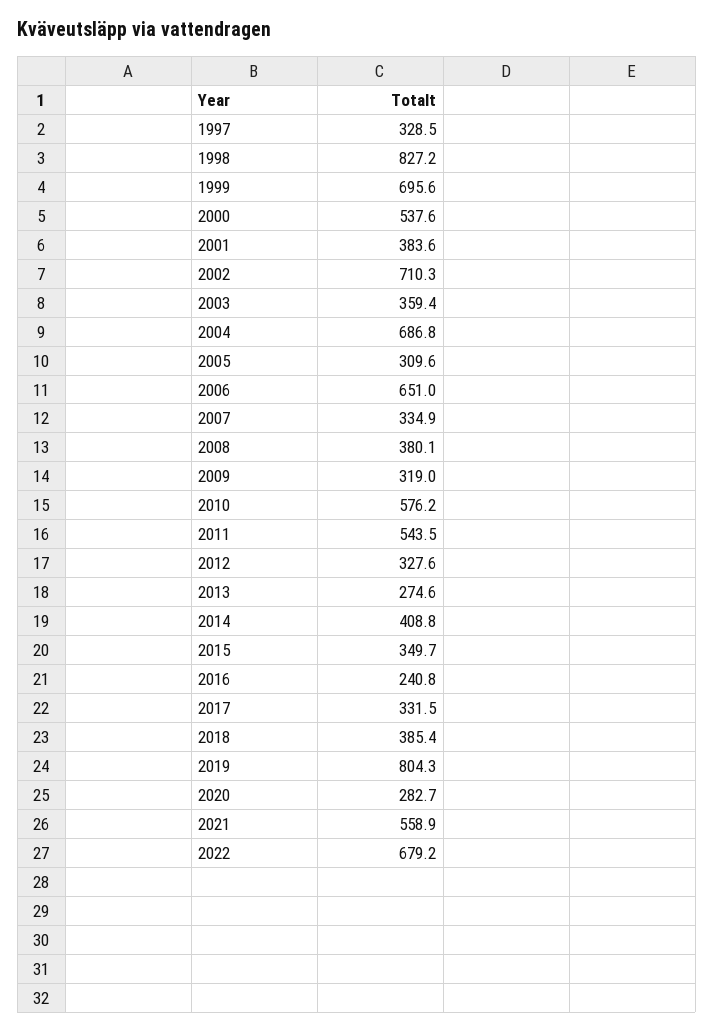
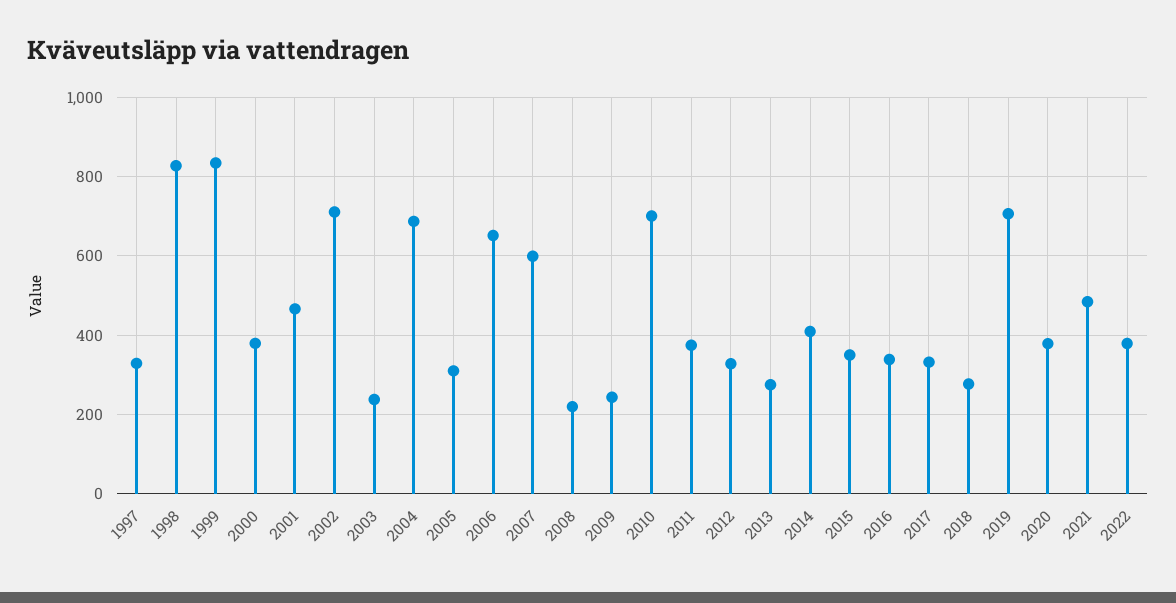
  {
    "1997": 328.5,
    "1998": 827.2,
-   "1999": 695.6,
+   "1999": 840,
-   "2000": 537.6,
+   "2000": 380,
-   "2001": 383.6,
+   "2001": 460,
    "2002": 710.3,
-   "2003": 359.4,
+   "2003": 240,
    "2004": 686.8,
    "2005": 309.6,
    "2006": 651,
-   "2007": 334.9,
+   "2007": 600,
-   "2008": 380.1,
+   "2008": 220,
-   "2009": 319,
+   "2009": 240,
-   "2010": 576.2,
+   "2010": 700,
-   "2011": 543.5,
+   "2011": 380,
    "2012": 327.6,
    "2013": 274.6,
    "2014": 408.8,
    "2015": 349.7,
-   "2016": 240.8,
+   "2016": 340,
    "2017": 331.5,
-   "2018": 385.4,
+   "2018": 280,
-   "2019": 804.3,
+   "2019": 700,
-   "2020": 282.7,
+   "2020": 380,
-   "2021": 558.9,
+   "2021": 480,
-   "2022": 679.2
+   "2022": 380
  }

